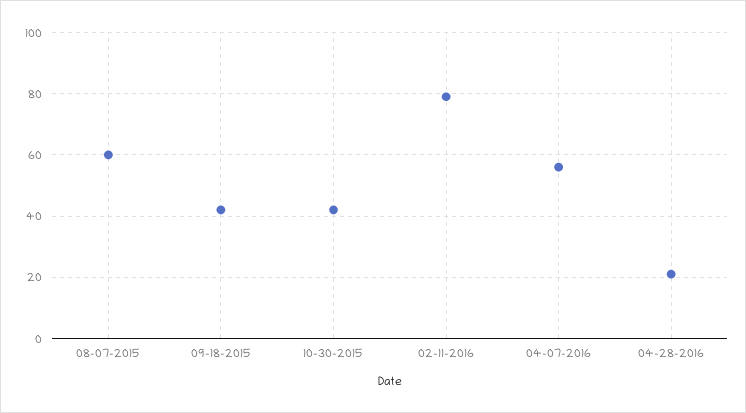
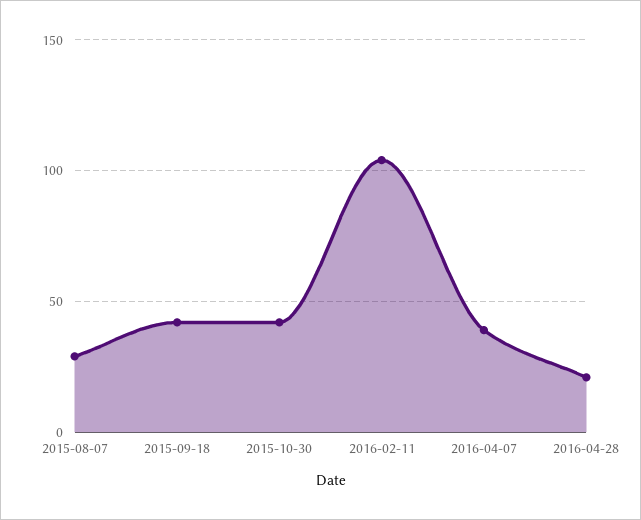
  {
-   "08-07-2015": 60,
+   "08-07-2015": 30,
    "09-18-2015": 40,
    "10-30-2015": 40,
-   "02-11-2016": 80,
+   "02-11-2016": 105,
-   "04-07-2016": 55,
+   "04-07-2016": 40,
    "04-28-2016": 20
  }

